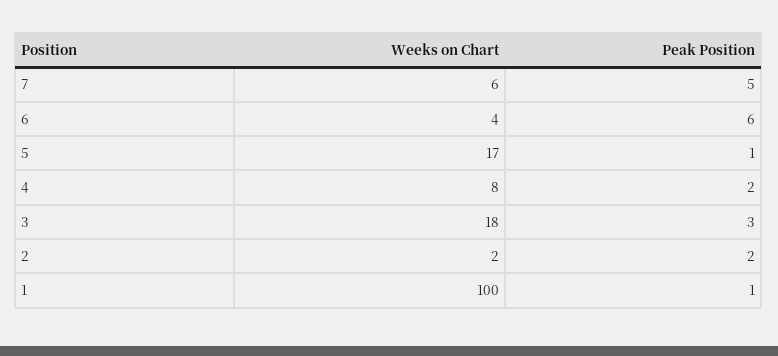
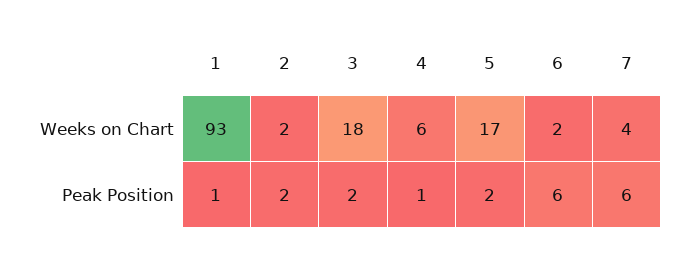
  {
    "Weeks on Chart": {
-     "7": 6,
+     "7": 4,
-     "6": 4,
+     "6": 2,
      "5": 17,
-     "4": 8,
+     "4": 6,
      "3": 18,
      "2": 2,
-     "1": 100
+     "1": 93
    },
    "Peak Position": {
-     "7": 5,
+     "7": 6,
      "6": 6,
-     "5": 1,
+     "5": 2,
-     "4": 2,
+     "4": 1,
-     "3": 3,
+     "3": 2,
      "2": 2,
      "1": 1
    }
  }

